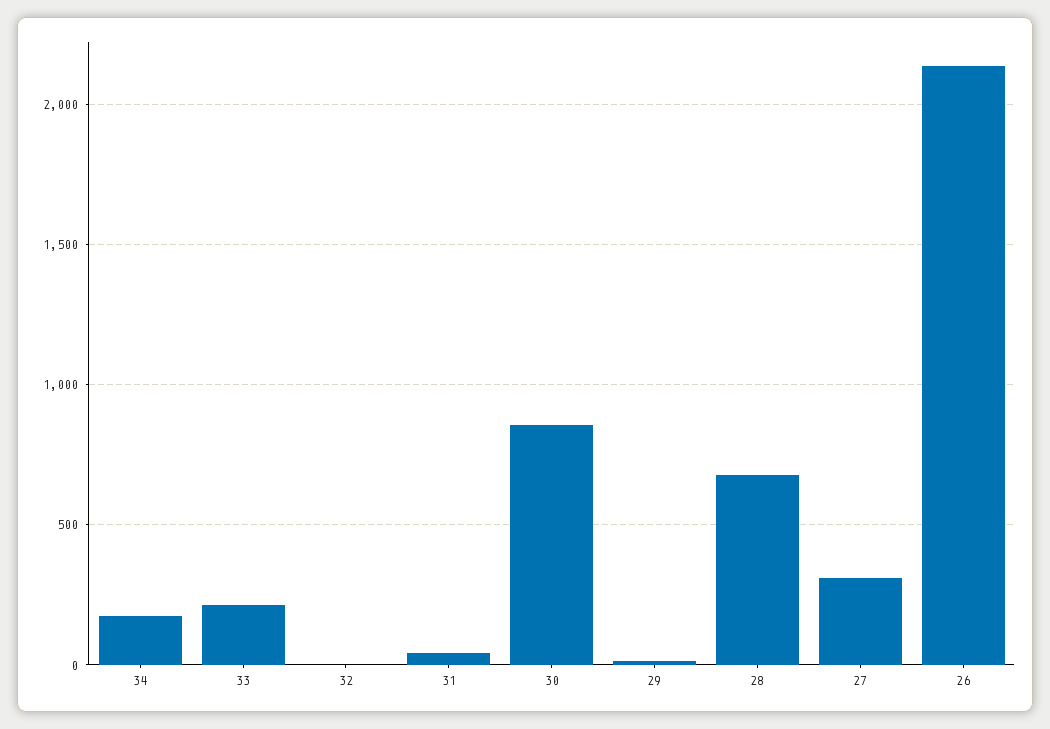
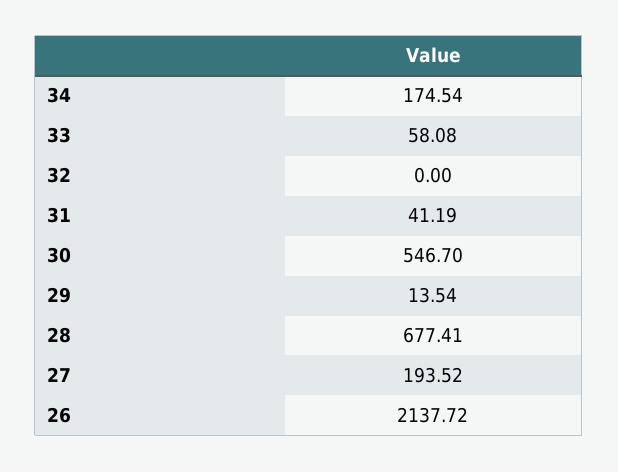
  {
    "34": 174.54,
-   "33": 200,
+   "33": 58.08,
    "32": 0,
    "31": 41.19,
-   "30": 850,
+   "30": 546.7,
    "29": 13.54,
    "28": 677.41,
-   "27": 300,
+   "27": 193.52,
    "26": 2137.72
  }

